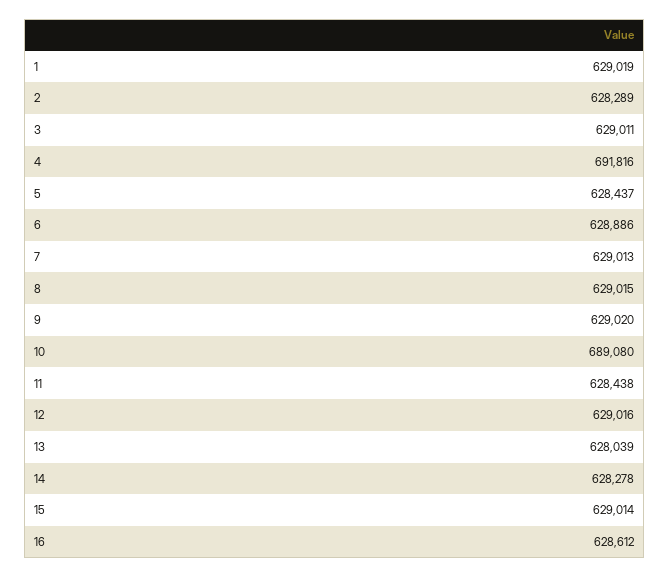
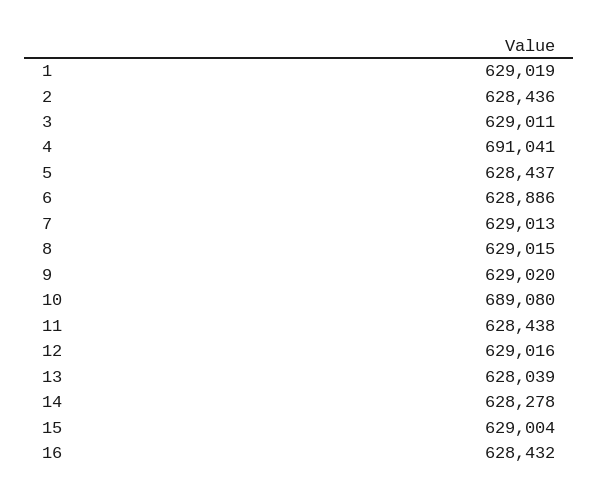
  {
    "1": 629019,
-   "2": 628289,
+   "2": 628436,
    "3": 629011,
-   "4": 691816,
+   "4": 691041,
    "5": 628437,
    "6": 628886,
    "7": 629013,
    "8": 629015,
    "9": 629020,
    "10": 689080,
    "11": 628438,
    "12": 629016,
    "13": 628039,
    "14": 628278,
-   "15": 629014,
+   "15": 629004,
-   "16": 628612
+   "16": 628432
  }

